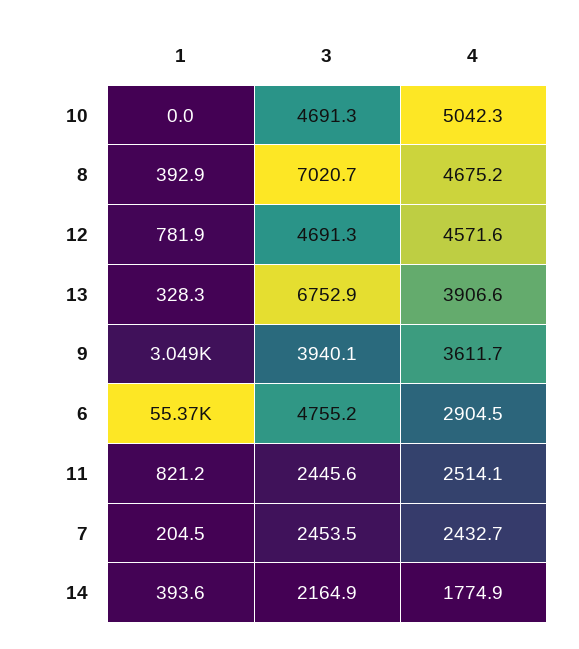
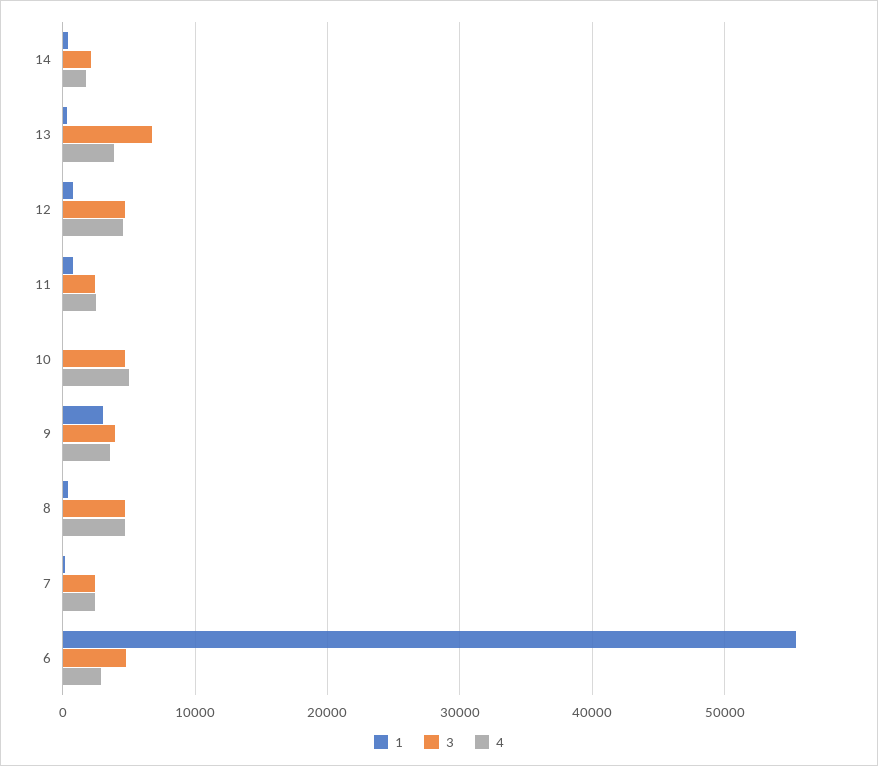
  {
    "1": {
      "10": 0,
      "8": 392.9,
      "12": 781.9,
      "13": 328.3,
      "9": 3049,
      "6": 55370,
      "11": 821.2,
      "7": 204.5,
      "14": 393.6
    },
    "3": {
      "10": 4691.3,
-     "8": 7020.7,
+     "8": 5000,
      "12": 4691.3,
      "13": 6752.9,
      "9": 3940.1,
      "6": 4755.2,
      "11": 2445.6,
      "7": 2453.5,
      "14": 2164.9
    },
    "4": {
      "10": 5042.3,
      "8": 4675.2,
      "12": 4571.6,
      "13": 3906.6,
      "9": 3611.7,
      "6": 2904.5,
      "11": 2514.1,
      "7": 2432.7,
      "14": 1774.9
    }
  }

